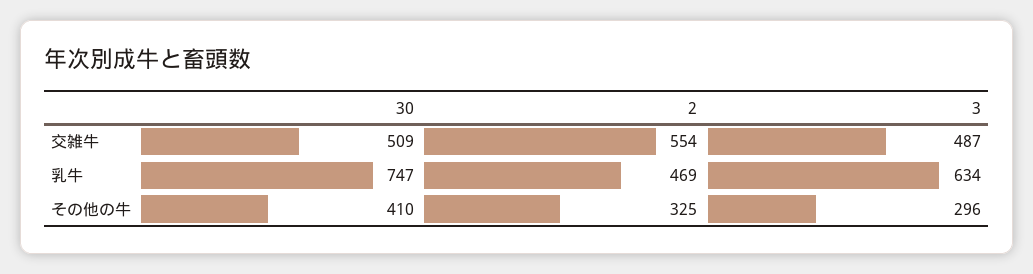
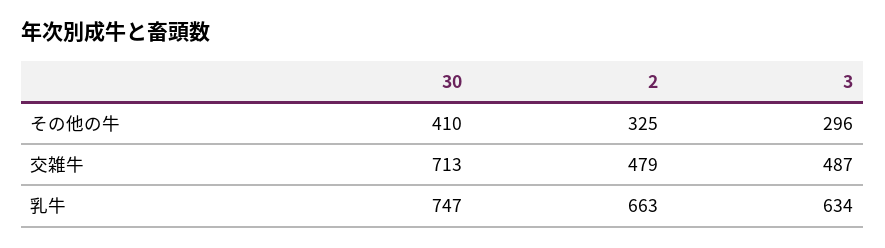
  {
    "30": {
-     "交雑牛": 509,
+     "交雑牛": 713,
      "乳牛": 747,
      "その他の牛": 410
    },
    "2": {
-     "交雑牛": 554,
+     "交雑牛": 479,
-     "乳牛": 469,
+     "乳牛": 663,
      "その他の牛": 325
    },
    "3": {
      "交雑牛": 487,
      "乳牛": 634,
      "その他の牛": 296
    }
  }

